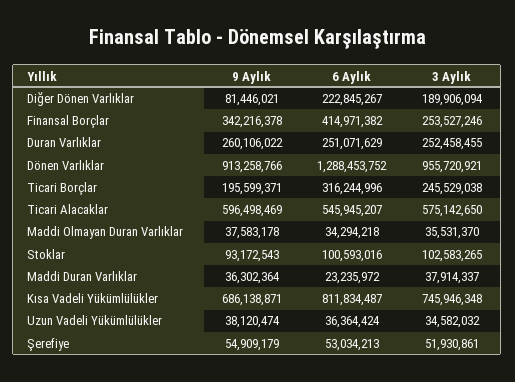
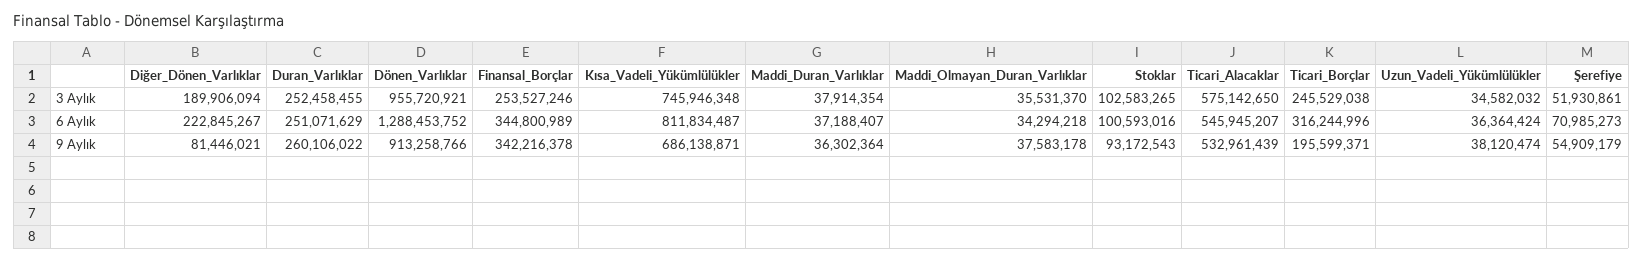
  {
    "9 Aylık": {
      "Diğer Dönen Varlıklar": 81446021,
      "Finansal Borçlar": 342216378,
      "Duran Varlıklar": 260106022,
      "Dönen Varlıklar": 913258766,
      "Ticari Borçlar": 195599371,
-     "Ticari Alacaklar": 596498469,
+     "Ticari Alacaklar": 532961439,
      "Maddi Olmayan Duran Varlıklar": 37583178,
      "Stoklar": 93172543,
      "Maddi Duran Varlıklar": 36302364,
      "Kısa Vadeli Yükümlülükler": 686138871,
      "Uzun Vadeli Yükümlülükler": 38120474,
      "Şerefiye": 54909179
    },
    "6 Aylık": {
      "Diğer Dönen Varlıklar": 222845267,
-     "Finansal Borçlar": 414971382,
+     "Finansal Borçlar": 344800989,
      "Duran Varlıklar": 251071629,
      "Dönen Varlıklar": 1288453752,
      "Ticari Borçlar": 316244996,
      "Ticari Alacaklar": 545945207,
      "Maddi Olmayan Duran Varlıklar": 34294218,
      "Stoklar": 100593016,
-     "Maddi Duran Varlıklar": 23235972,
+     "Maddi Duran Varlıklar": 37188407,
      "Kısa Vadeli Yükümlülükler": 811834487,
      "Uzun Vadeli Yükümlülükler": 36364424,
-     "Şerefiye": 53034213
+     "Şerefiye": 70985273
    },
    "3 Aylık": {
      "Diğer Dönen Varlıklar": 189906094,
      "Finansal Borçlar": 253527246,
      "Duran Varlıklar": 252458455,
      "Dönen Varlıklar": 955720921,
      "Ticari Borçlar": 245529038,
      "Ticari Alacaklar": 575142650,
      "Maddi Olmayan Duran Varlıklar": 35531370,
      "Stoklar": 102583265,
-     "Maddi Duran Varlıklar": 37914337,
+     "Maddi Duran Varlıklar": 37914354,
      "Kısa Vadeli Yükümlülükler": 745946348,
      "Uzun Vadeli Yükümlülükler": 34582032,
      "Şerefiye": 51930861
    }
  }

